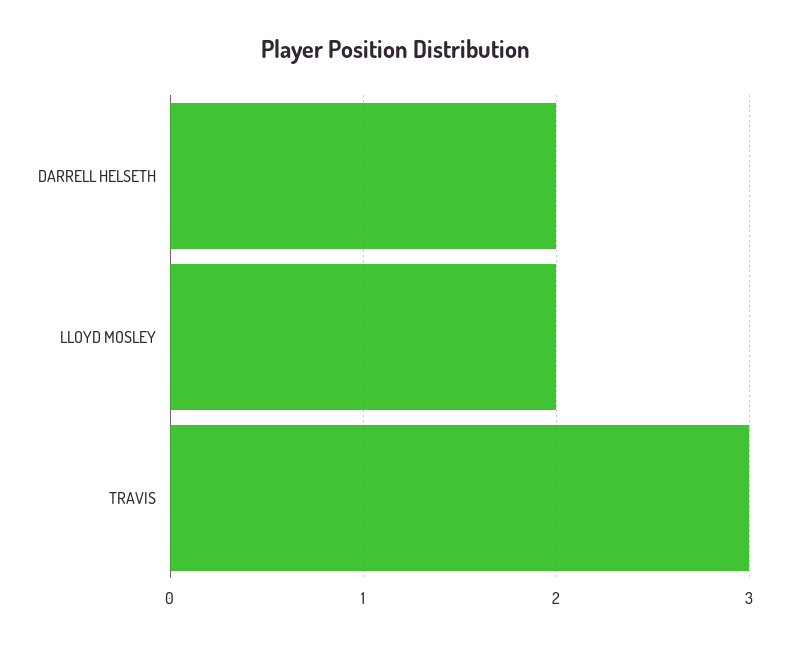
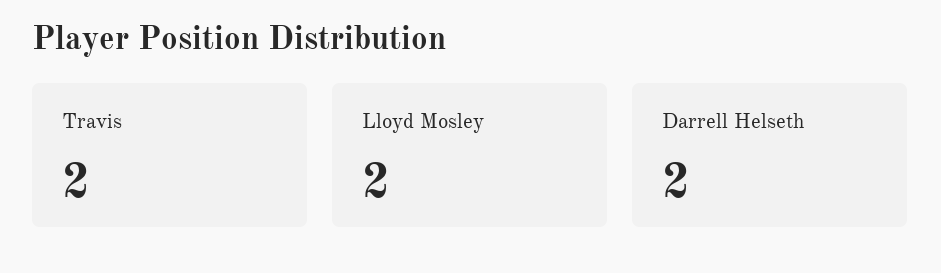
  {
    "DARRELL HELSETH": 2,
    "LLOYD MOSLEY": 2,
-   "TRAVIS": 3
+   "TRAVIS": 2
  }

